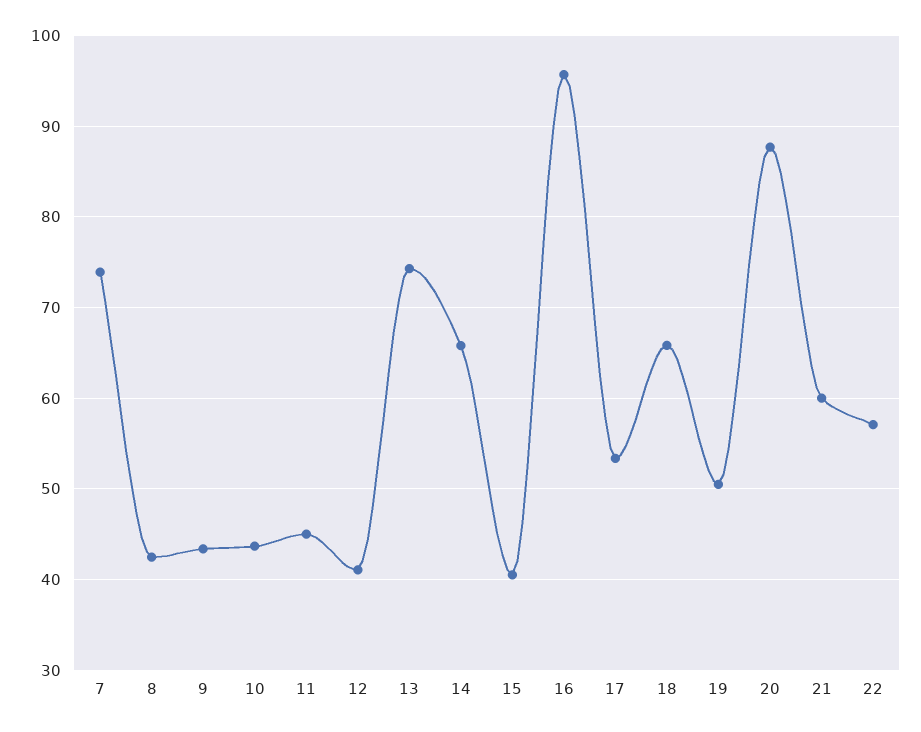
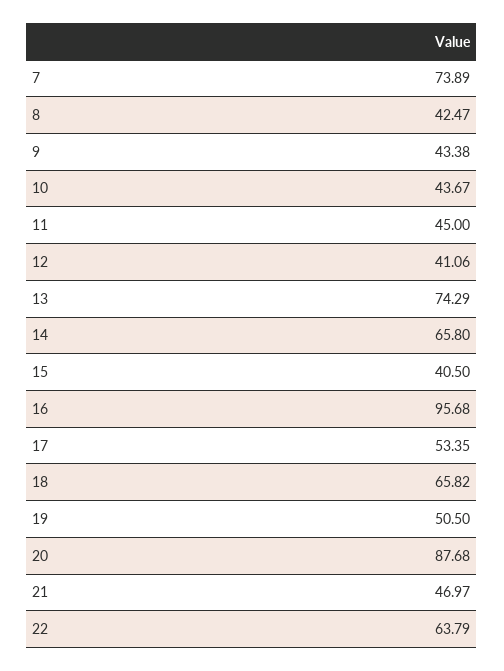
  {
    "7": 73.89,
    "8": 42.47,
    "9": 43.38,
    "10": 43.67,
    "11": 45,
    "12": 41.06,
    "13": 74.29,
    "14": 65.8,
    "15": 40.5,
    "16": 95.68,
    "17": 53.35,
    "18": 65.82,
    "19": 50.5,
    "20": 87.68,
-   "21": 60,
+   "21": 46.97,
-   "22": 57
+   "22": 63.79
  }

